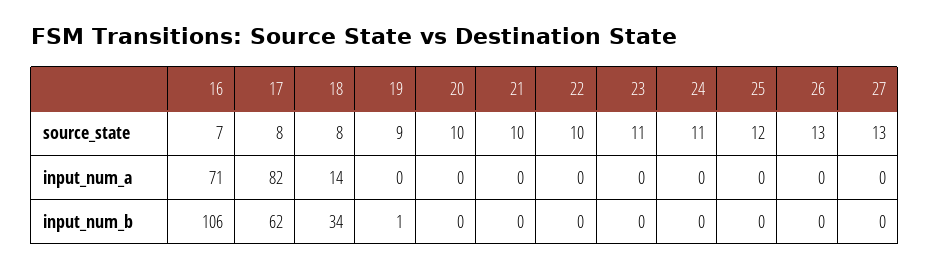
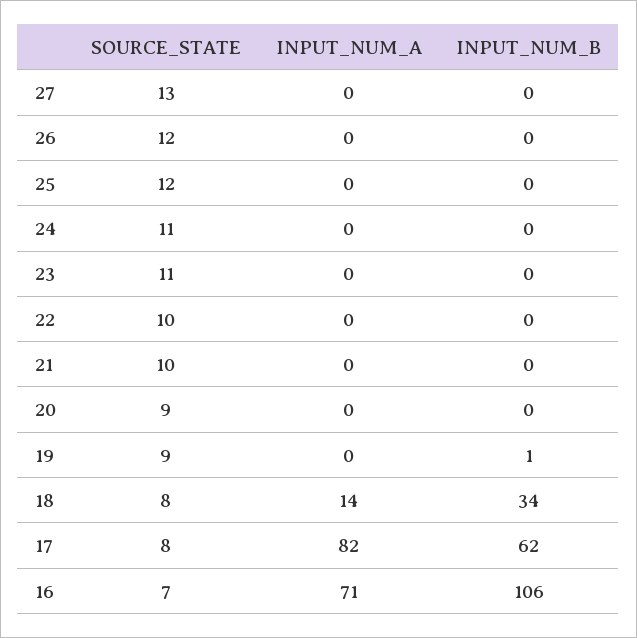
  {
    "16": {
      "source_state": 7,
      "input_num_a": 71,
      "input_num_b": 106
    },
    "17": {
      "source_state": 8,
      "input_num_a": 82,
      "input_num_b": 62
    },
    "18": {
      "source_state": 8,
      "input_num_a": 14,
      "input_num_b": 34
    },
    "19": {
      "source_state": 9,
      "input_num_a": 0,
      "input_num_b": 1
    },
    "20": {
-     "source_state": 10,
+     "source_state": 9,
      "input_num_a": 0,
      "input_num_b": 0
    },
    "21": {
      "source_state": 10,
      "input_num_a": 0,
      "input_num_b": 0
    },
    "22": {
      "source_state": 10,
      "input_num_a": 0,
      "input_num_b": 0
    },
    "23": {
      "source_state": 11,
      "input_num_a": 0,
      "input_num_b": 0
    },
    "24": {
      "source_state": 11,
      "input_num_a": 0,
      "input_num_b": 0
    },
    "25": {
      "source_state": 12,
      "input_num_a": 0,
      "input_num_b": 0
    },
    "26": {
-     "source_state": 13,
+     "source_state": 12,
      "input_num_a": 0,
      "input_num_b": 0
    },
    "27": {
      "source_state": 13,
      "input_num_a": 0,
      "input_num_b": 0
    }
  }

